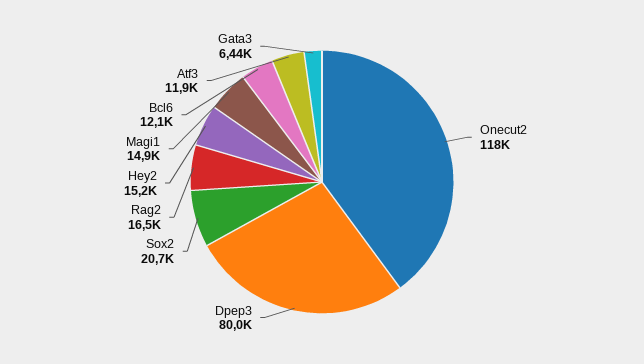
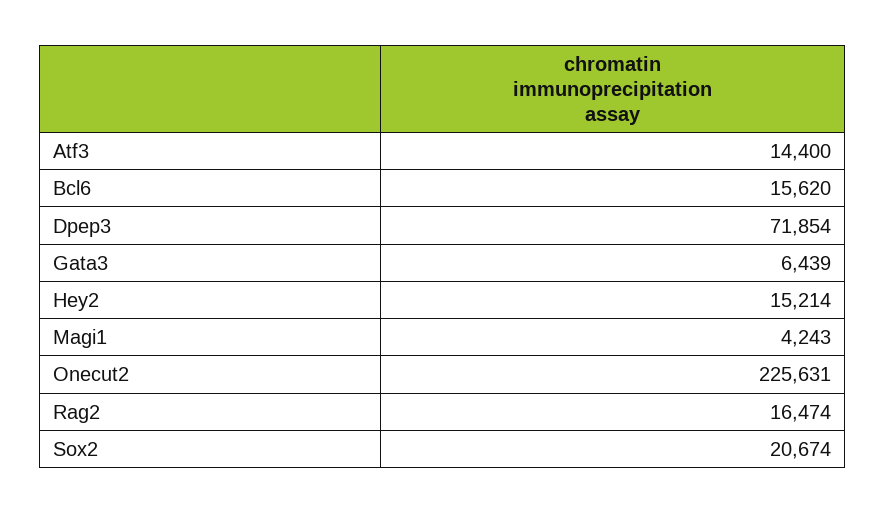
  {
-   "Onecut2": 118000,
+   "Onecut2": 225631,
-   "Dpep3": 80000,
+   "Dpep3": 71854,
    "Sox2": 20674,
    "Rag2": 16474,
    "Hey2": 15214,
-   "Magi1": 14900,
+   "Magi1": 4243,
-   "Bcl6": 12100,
+   "Bcl6": 15620,
-   "Atf3": 11900,
+   "Atf3": 14400,
    "Gata3": 6439
  }

